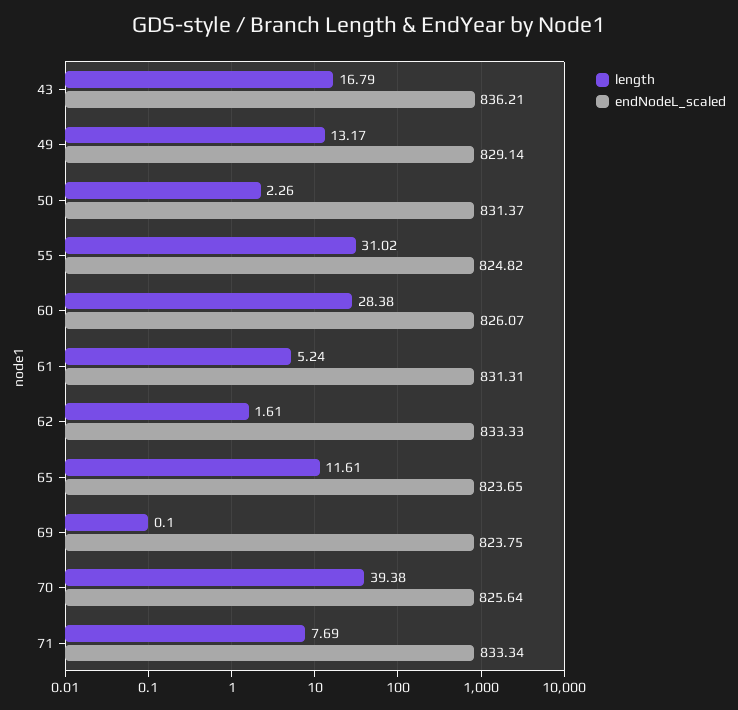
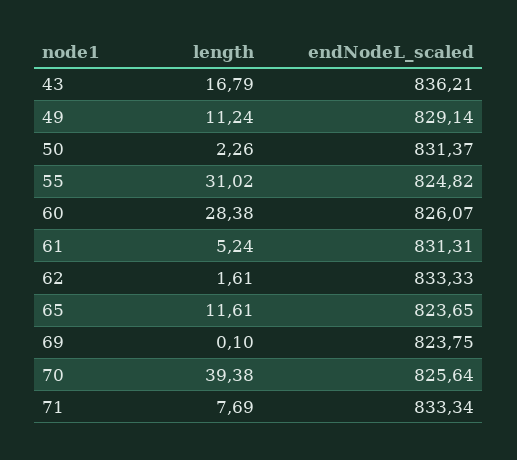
  {
    "length": {
      "43": 16.79,
-     "49": 13.17,
+     "49": 11.24,
      "50": 2.26,
      "55": 31.02,
      "60": 28.38,
      "61": 5.24,
      "62": 1.61,
      "65": 11.61,
      "69": 0.1,
      "70": 39.38,
      "71": 7.69
    },
    "endNodeL_scaled": {
      "43": 836.21,
      "49": 829.14,
      "50": 831.37,
      "55": 824.82,
      "60": 826.07,
      "61": 831.31,
      "62": 833.33,
      "65": 823.65,
      "69": 823.75,
      "70": 825.64,
      "71": 833.34
    }
  }

